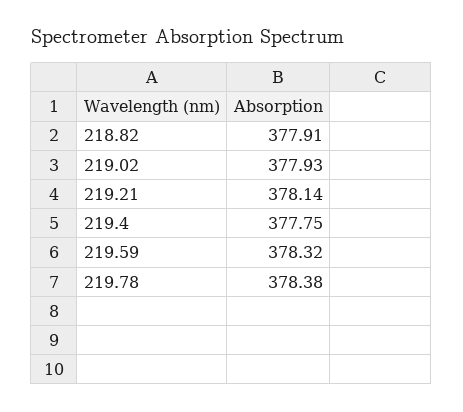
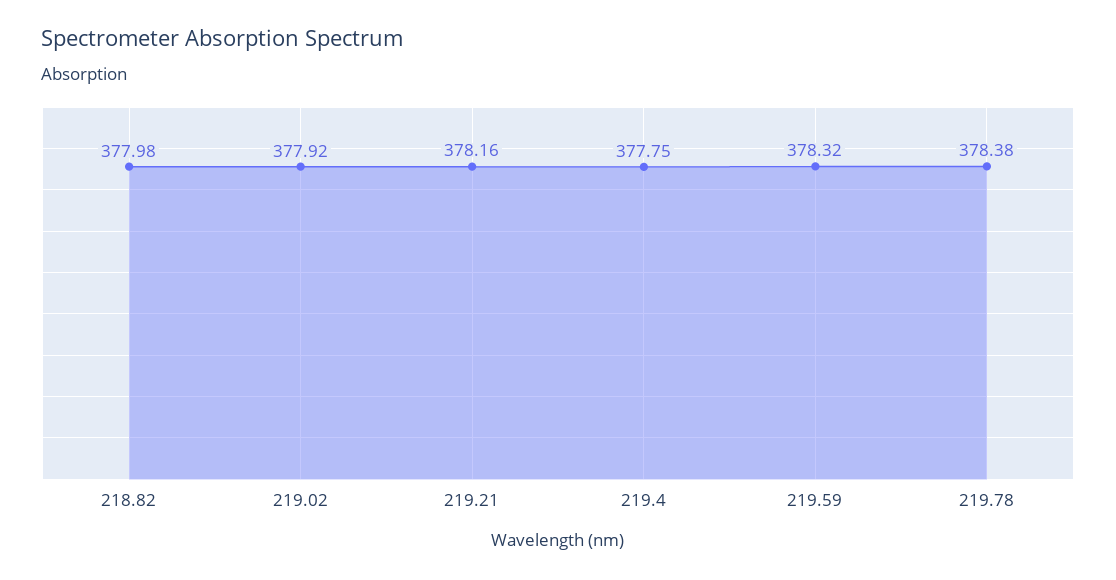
  {
-   "218.82": 377.91,
+   "218.82": 377.98,
-   "219.02": 377.93,
+   "219.02": 377.92,
-   "219.21": 378.14,
+   "219.21": 378.16,
    "219.4": 377.75,
    "219.59": 378.32,
    "219.78": 378.38
  }

